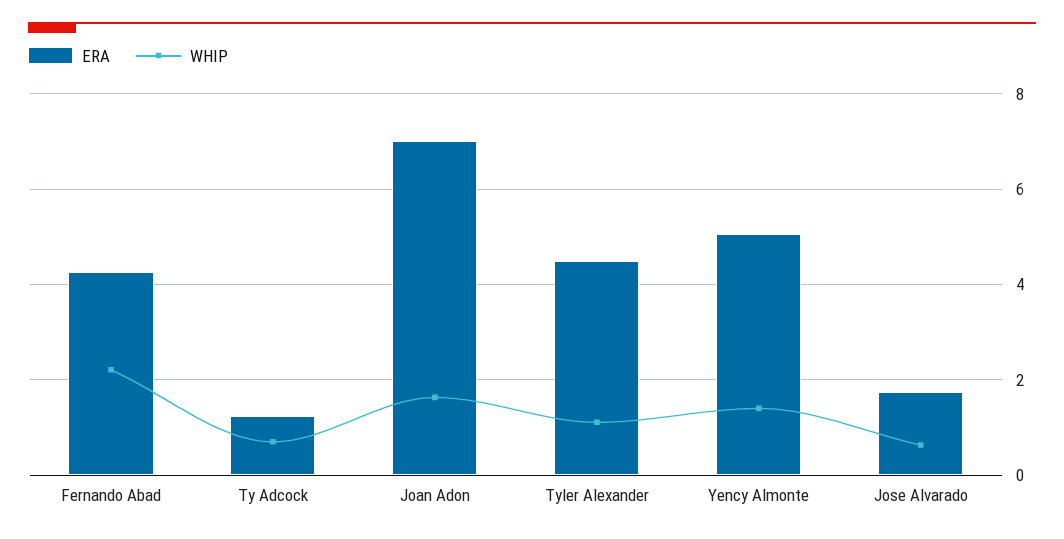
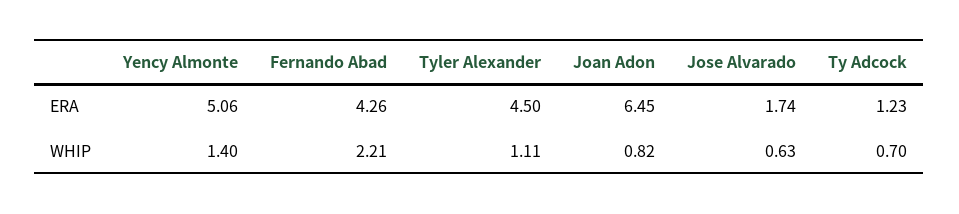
  {
    "ERA": {
      "Fernando Abad": 4.26,
      "Ty Adcock": 1.23,
-     "Joan Adon": 7,
+     "Joan Adon": 6.45,
      "Tyler Alexander": 4.5,
      "Yency Almonte": 5.06,
      "Jose Alvarado": 1.74
    },
    "WHIP": {
      "Fernando Abad": 2.21,
      "Ty Adcock": 0.7,
-     "Joan Adon": 1.6,
+     "Joan Adon": 0.82,
      "Tyler Alexander": 1.11,
      "Yency Almonte": 1.4,
      "Jose Alvarado": 0.63
    }
  }

